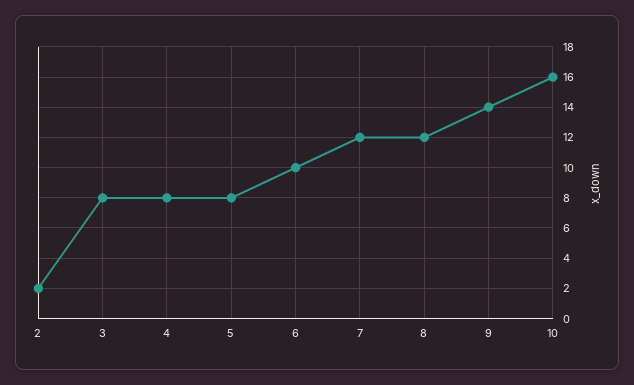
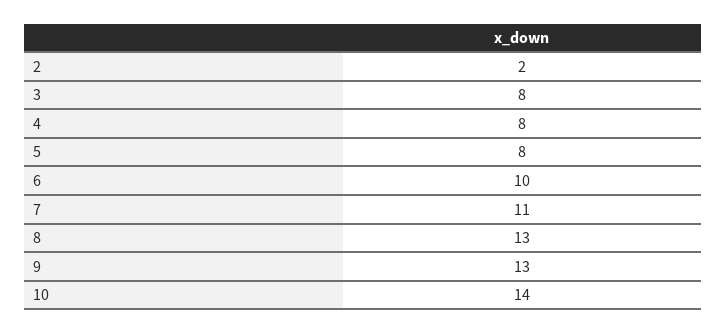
  {
    "2": 2,
    "3": 8,
    "4": 8,
    "5": 8,
    "6": 10,
-   "7": 12,
+   "7": 11,
-   "8": 12,
+   "8": 13,
-   "9": 14,
+   "9": 13,
-   "10": 16
+   "10": 14
  }

